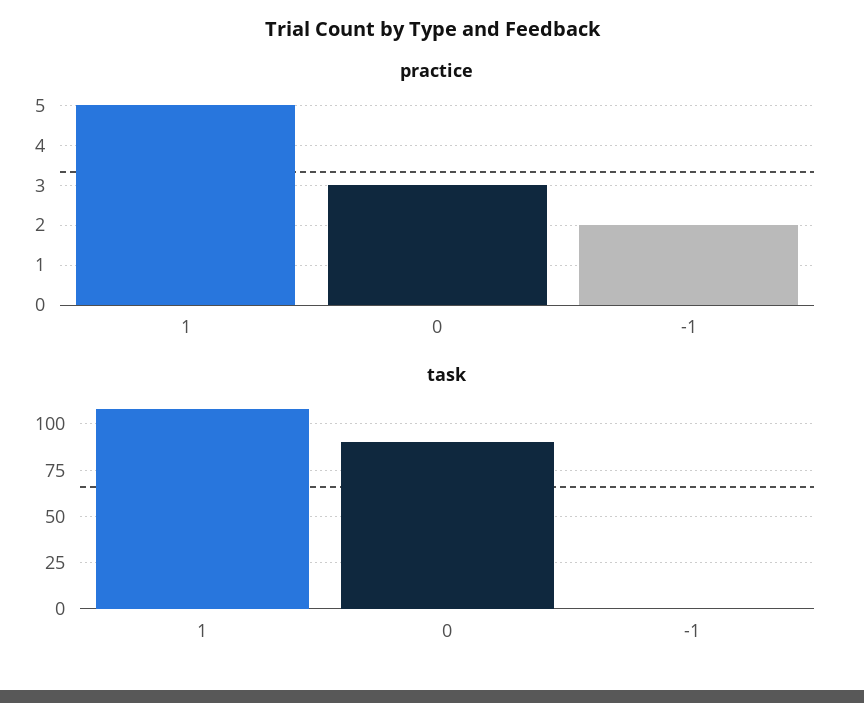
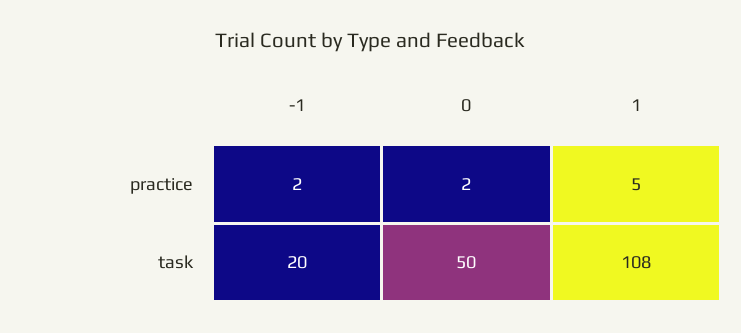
  {
    "practice": {
      "1": 5,
-     "0": 3,
+     "0": 2,
      "-1": 2
    },
    "task": {
      "1": 108,
-     "0": 90,
+     "0": 50,
-     "-1": 0
+     "-1": 20
    }
  }

